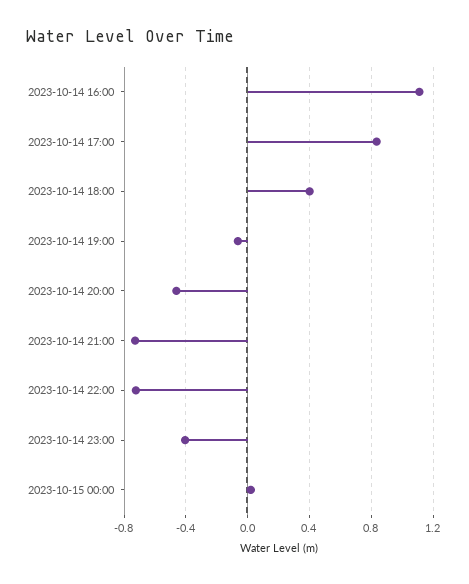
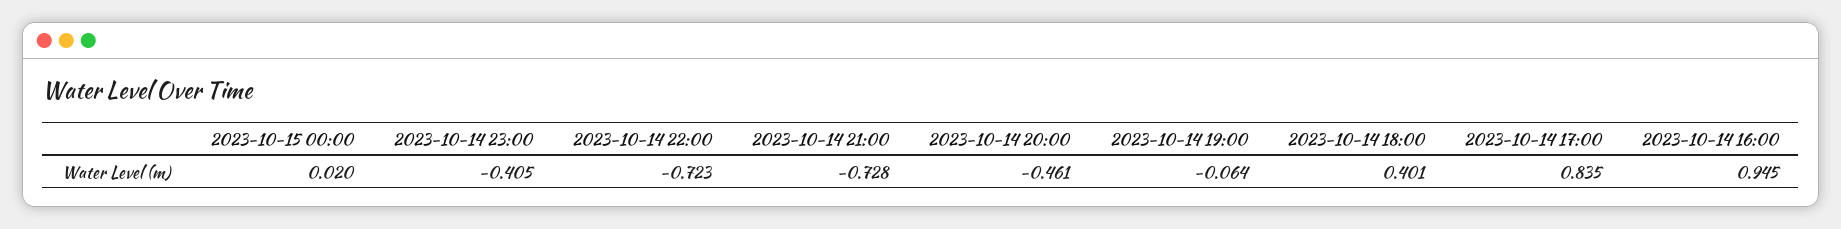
  {
-   "2023-10-14 16:00": 1.1,
+   "2023-10-14 16:00": 0.945,
    "2023-10-14 17:00": 0.835,
    "2023-10-14 18:00": 0.401,
    "2023-10-14 19:00": -0.064,
    "2023-10-14 20:00": -0.461,
    "2023-10-14 21:00": -0.728,
    "2023-10-14 22:00": -0.723,
    "2023-10-14 23:00": -0.405,
    "2023-10-15 00:00": 0.02
  }

